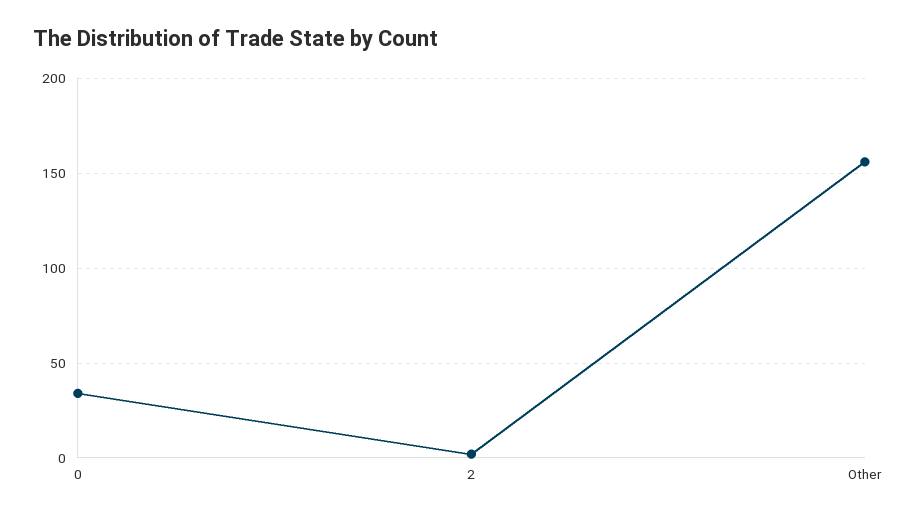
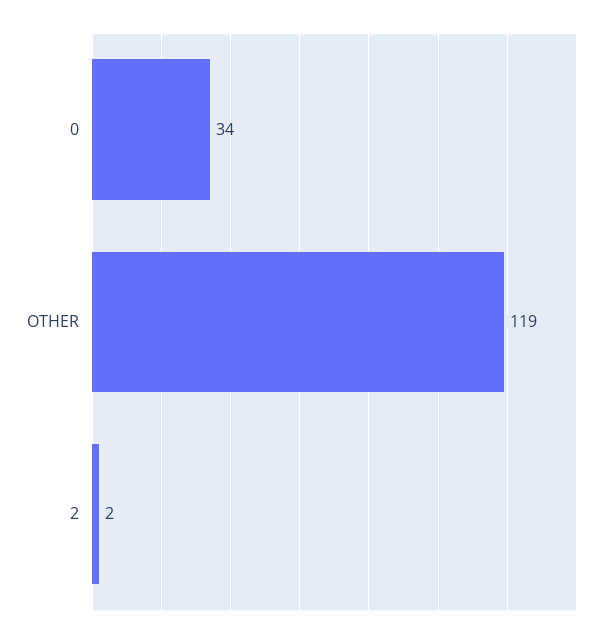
  {
    "0": 34,
    "2": 2,
-   "Other": 155
+   "Other": 119
  }

